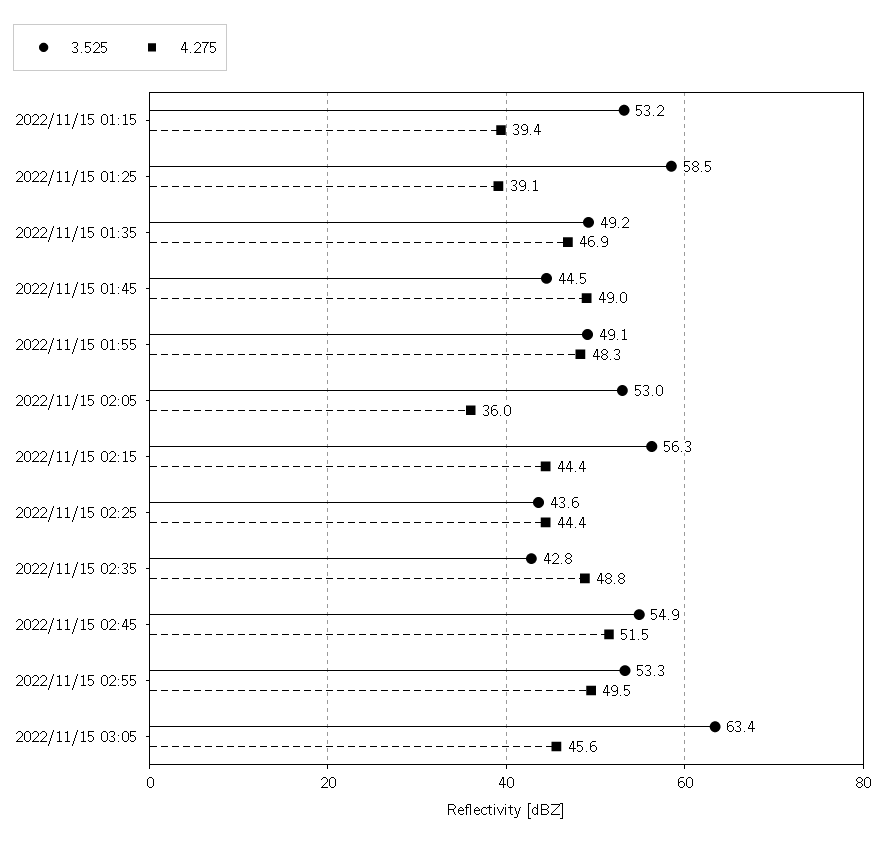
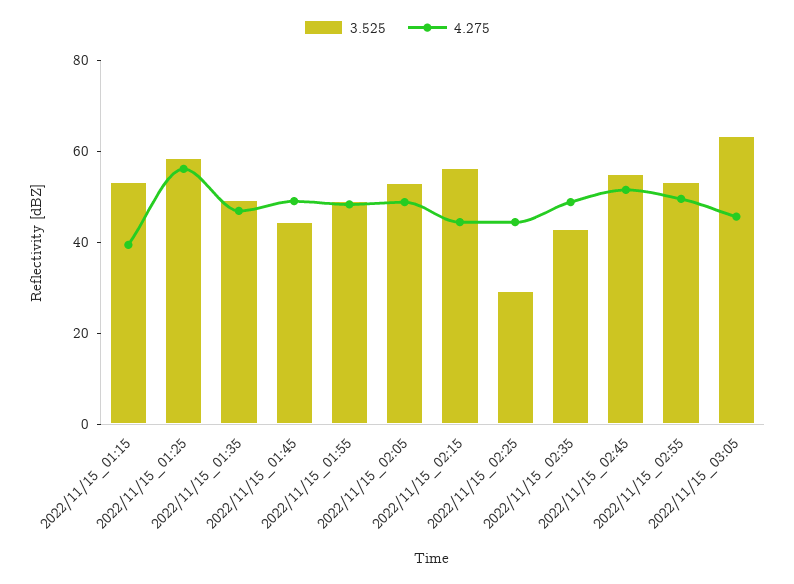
  {
    "3.525": {
      "2022/11/15 01:15": 53.2,
      "2022/11/15 01:25": 58.5,
      "2022/11/15 01:35": 49.2,
      "2022/11/15 01:45": 44.5,
      "2022/11/15 01:55": 49.1,
      "2022/11/15 02:05": 53,
      "2022/11/15 02:15": 56.3,
-     "2022/11/15 02:25": 43.6,
+     "2022/11/15 02:25": 30,
      "2022/11/15 02:35": 42.8,
      "2022/11/15 02:45": 54.9,
      "2022/11/15 02:55": 53.3,
      "2022/11/15 03:05": 63.4
    },
    "4.275": {
      "2022/11/15 01:15": 39.4,
-     "2022/11/15 01:25": 39.1,
+     "2022/11/15 01:25": 55,
      "2022/11/15 01:35": 46.9,
      "2022/11/15 01:45": 49,
      "2022/11/15 01:55": 48.3,
-     "2022/11/15 02:05": 36,
+     "2022/11/15 02:05": 50,
      "2022/11/15 02:15": 44.4,
      "2022/11/15 02:25": 44.4,
      "2022/11/15 02:35": 48.8,
      "2022/11/15 02:45": 51.5,
      "2022/11/15 02:55": 49.5,
      "2022/11/15 03:05": 45.6
    }
  }

